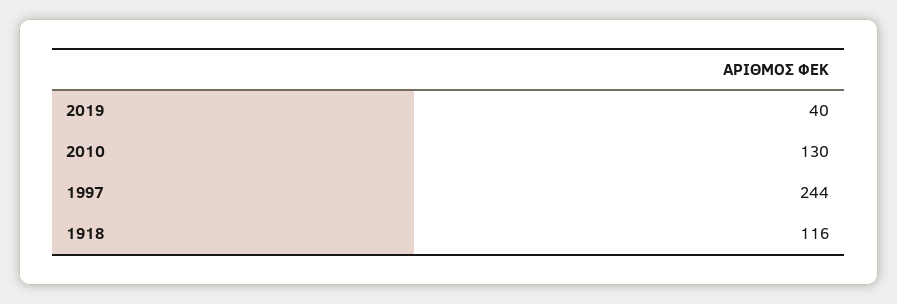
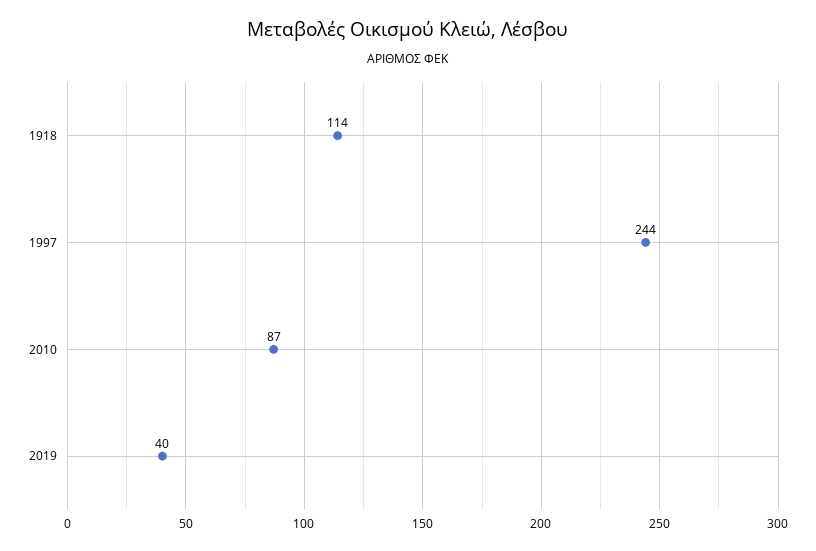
  {
    "2019": 40,
-   "2010": 130,
+   "2010": 87,
    "1997": 244,
-   "1918": 116
+   "1918": 114
  }

